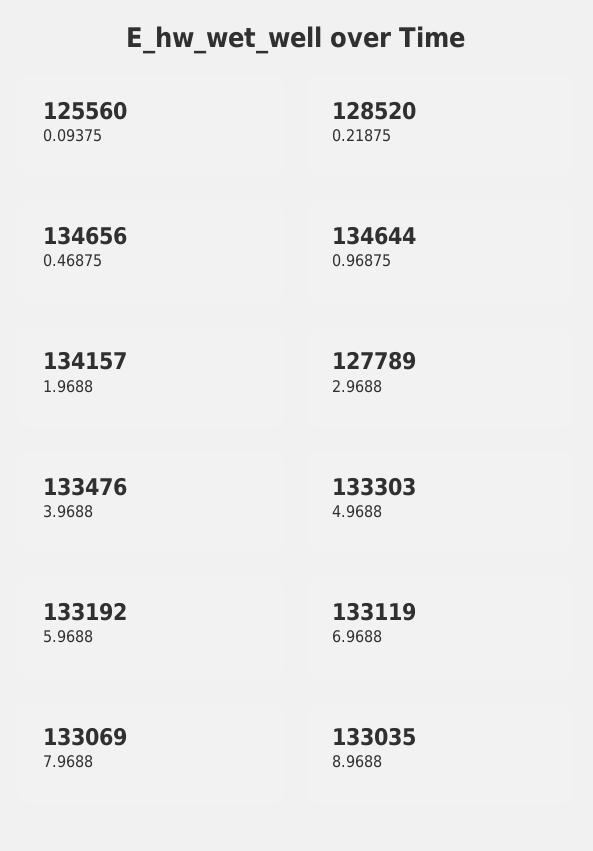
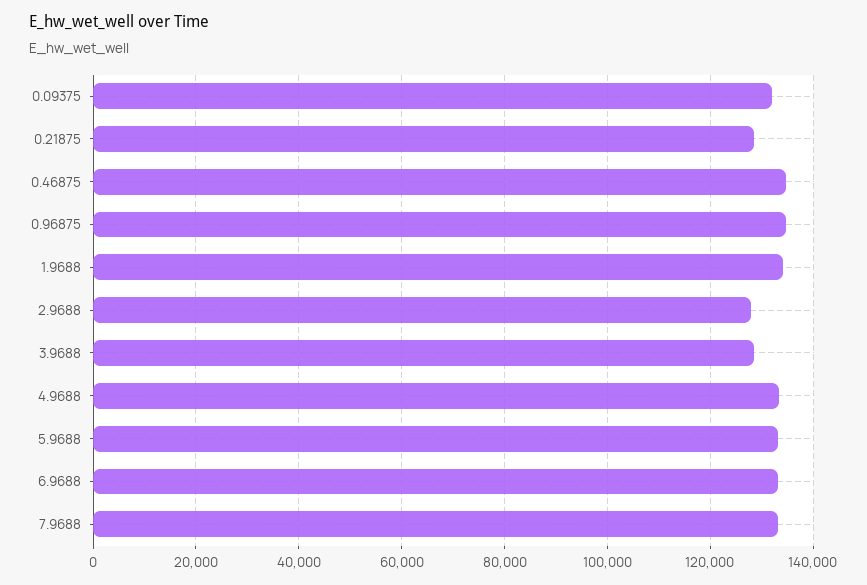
  {
-   "0.09375": 125560,
+   "0.09375": 132000,
    "0.21875": 128520,
    "0.46875": 134656,
    "0.96875": 134644,
    "1.9688": 134157,
    "2.9688": 127789,
-   "3.9688": 133476,
+   "3.9688": 128000,
    "4.9688": 133303,
    "5.9688": 133192,
    "6.9688": 133119,
-   "7.9688": 133069,
+   "7.9688": 133069
-   "8.9688": 133035
  }

